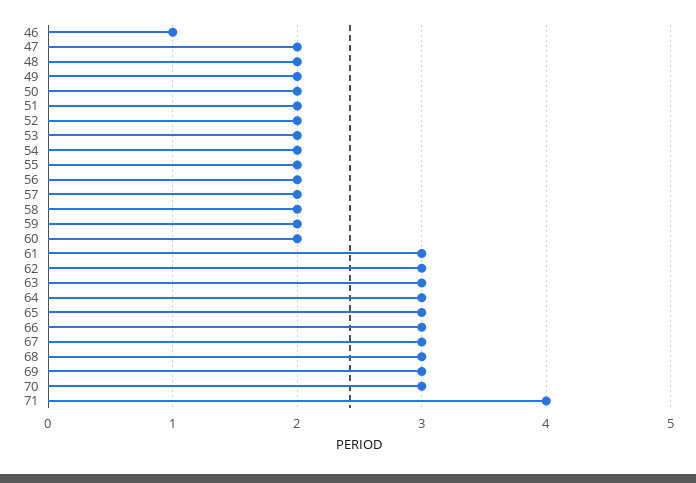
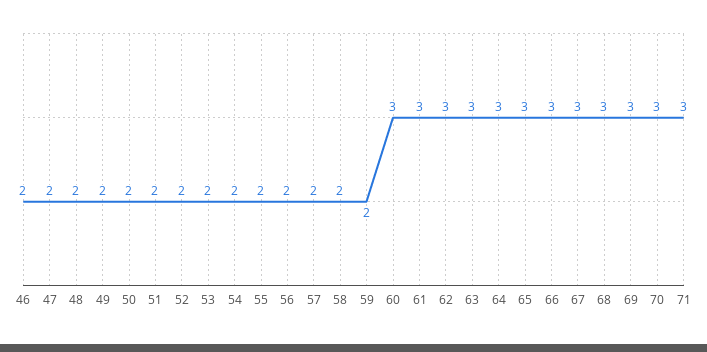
  {
-   "46": 1,
+   "46": 2,
    "47": 2,
    "48": 2,
    "49": 2,
    "50": 2,
    "51": 2,
    "52": 2,
    "53": 2,
    "54": 2,
    "55": 2,
    "56": 2,
    "57": 2,
    "58": 2,
    "59": 2,
-   "60": 2,
+   "60": 3,
    "61": 3,
    "62": 3,
    "63": 3,
    "64": 3,
    "65": 3,
    "66": 3,
    "67": 3,
    "68": 3,
    "69": 3,
    "70": 3,
-   "71": 4
+   "71": 3
  }

